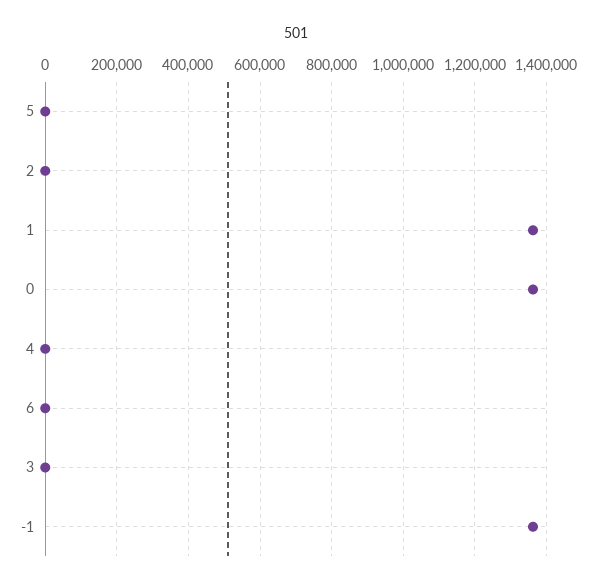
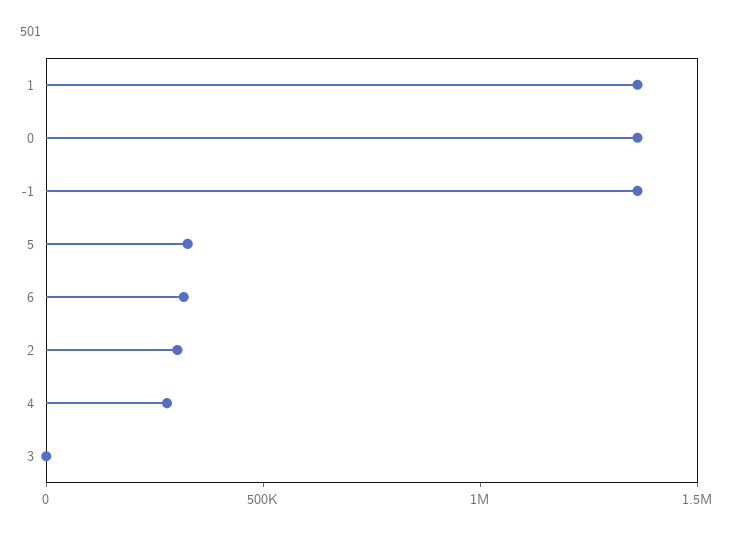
  {
-   "5": 0,
+   "5": 300000,
-   "2": 0,
+   "2": 300000,
    "1": 1360000,
    "0": 1360000,
-   "4": 0,
+   "4": 300000,
-   "6": 0,
+   "6": 300000,
    "3": 0,
    "-1": 1360000
  }

